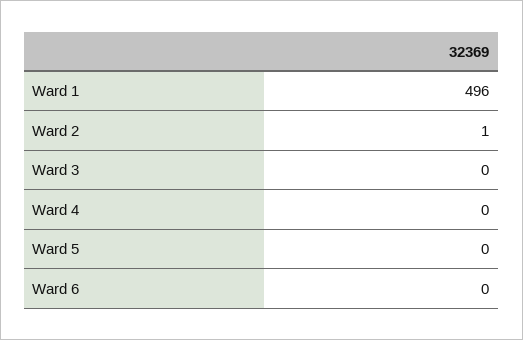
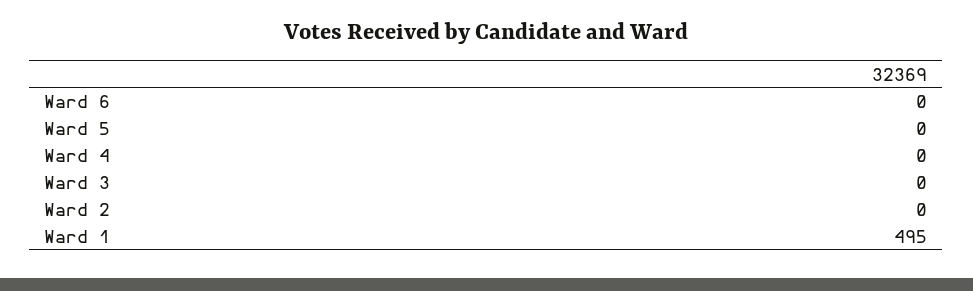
  {
-   "Ward 1": 496,
+   "Ward 1": 495,
-   "Ward 2": 1,
+   "Ward 2": 0,
    "Ward 3": 0,
    "Ward 4": 0,
    "Ward 5": 0,
    "Ward 6": 0
  }

